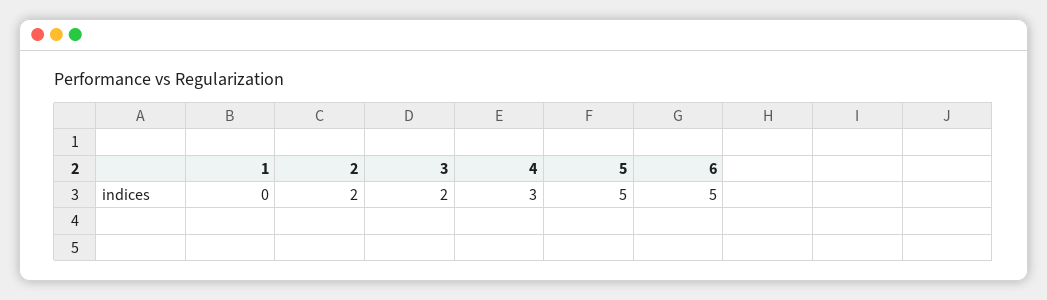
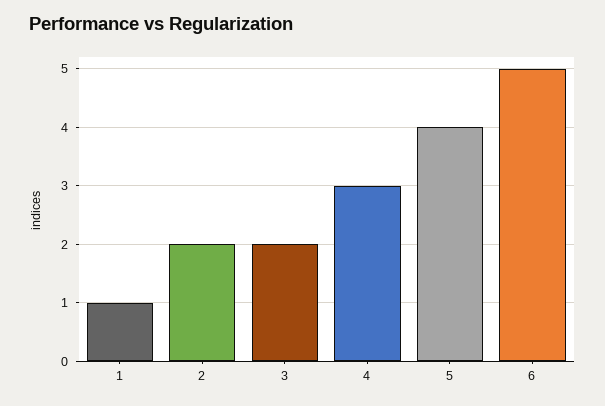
  {
-   "1": 0,
+   "1": 1,
    "2": 2,
    "3": 2,
    "4": 3,
-   "5": 5,
+   "5": 4,
    "6": 5
  }

